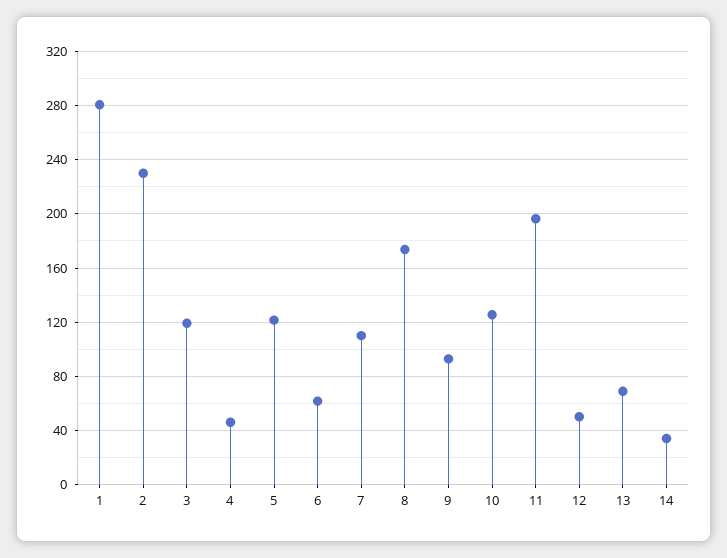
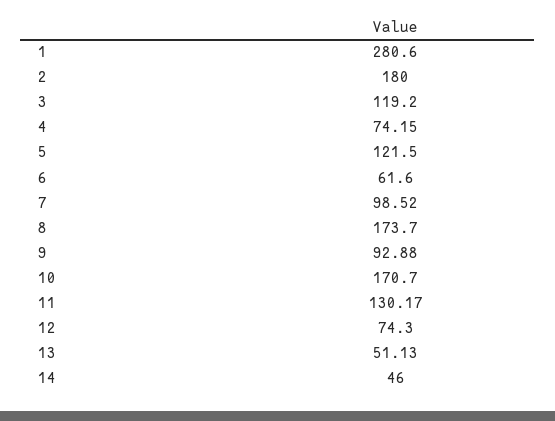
  {
    "1": 280.6,
-   "2": 230,
+   "2": 180,
    "3": 119.2,
-   "4": 45,
+   "4": 74.15,
    "5": 121.5,
    "6": 61.6,
-   "7": 110,
+   "7": 98.52,
    "8": 173.7,
    "9": 92.88,
-   "10": 125,
+   "10": 170.7,
-   "11": 195,
+   "11": 130.17,
-   "12": 50,
+   "12": 74.3,
-   "13": 70,
+   "13": 51.13,
-   "14": 35
+   "14": 46
  }

